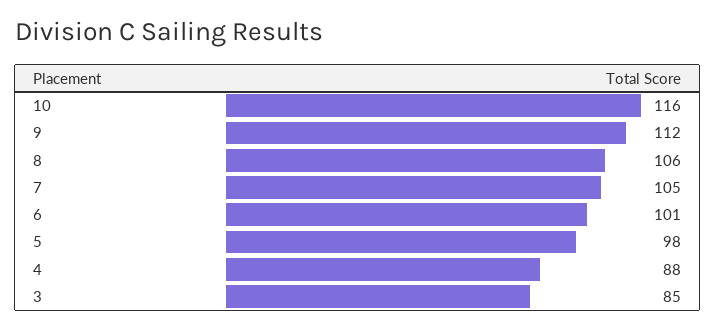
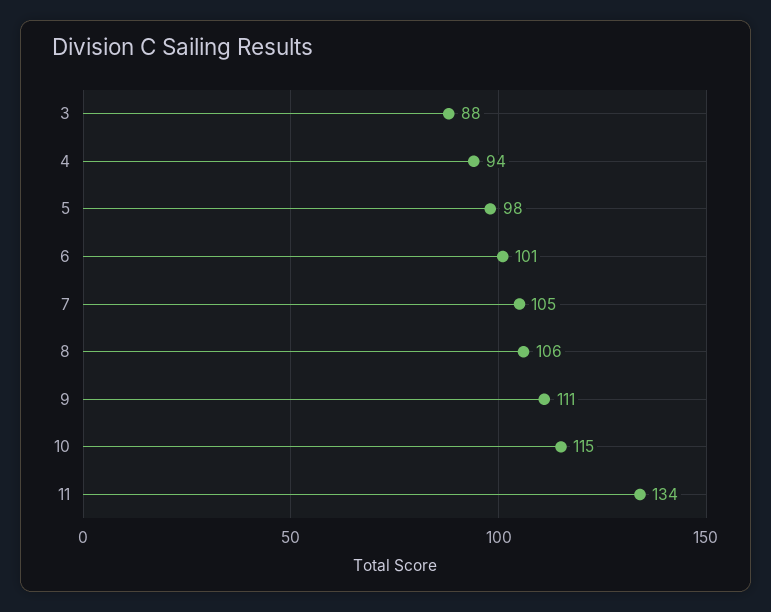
  {
-   "10": 116,
+   "10": 115,
-   "9": 112,
+   "9": 111,
    "8": 106,
    "7": 105,
    "6": 101,
    "5": 98,
-   "4": 88,
+   "4": 94,
-   "3": 85
+   "3": 88,
+   "11": 134
  }

